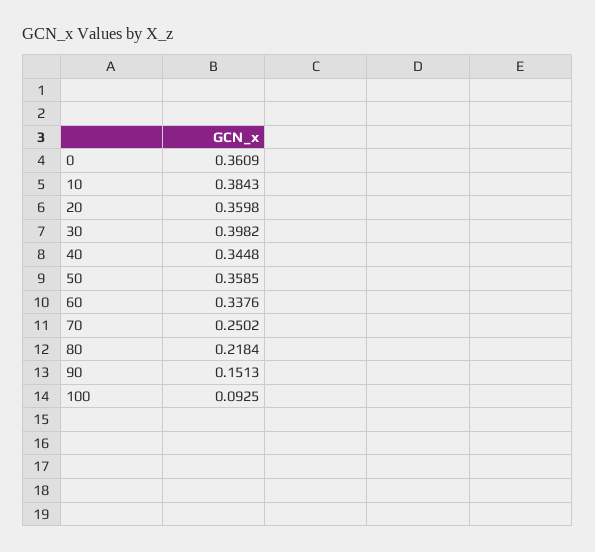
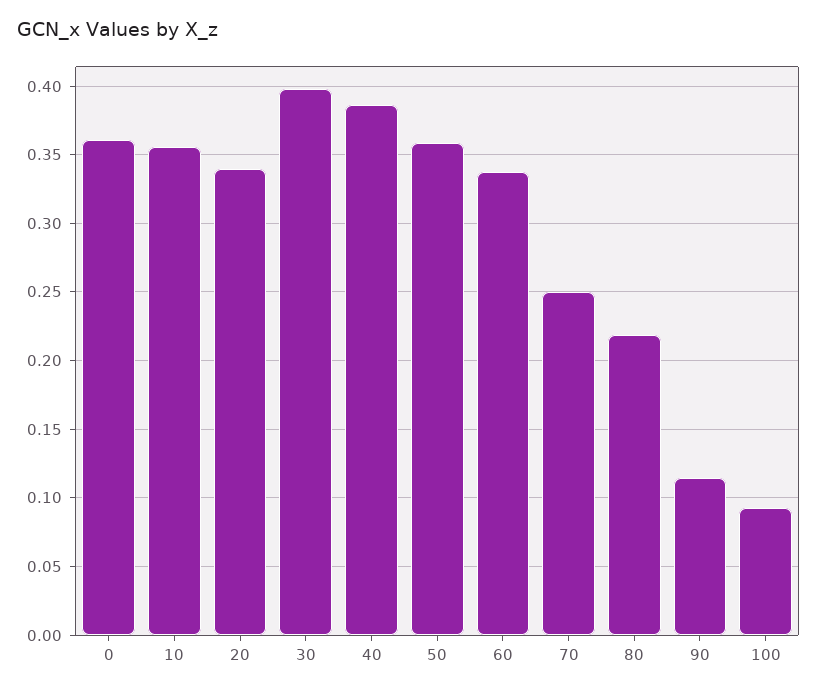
  {
    "0": 0.3609,
-   "10": 0.3843,
+   "10": 0.355,
-   "20": 0.3598,
+   "20": 0.34,
    "30": 0.3982,
-   "40": 0.3448,
+   "40": 0.385,
    "50": 0.3585,
    "60": 0.3376,
    "70": 0.2502,
    "80": 0.2184,
-   "90": 0.1513,
+   "90": 0.115,
    "100": 0.0925
  }

